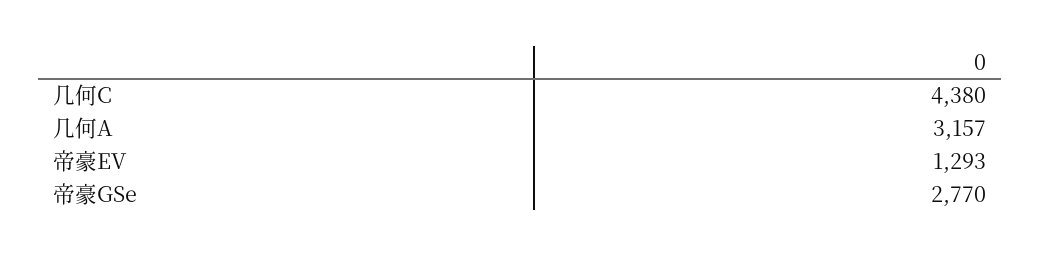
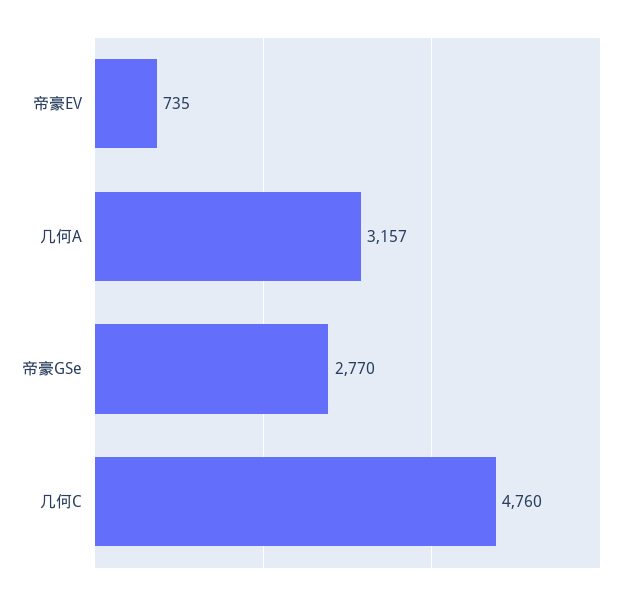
  {
-   "几何C": 4380,
+   "几何C": 4760,
    "几何A": 3157,
-   "帝豪EV": 1293,
+   "帝豪EV": 735,
    "帝豪GSe": 2770
  }

